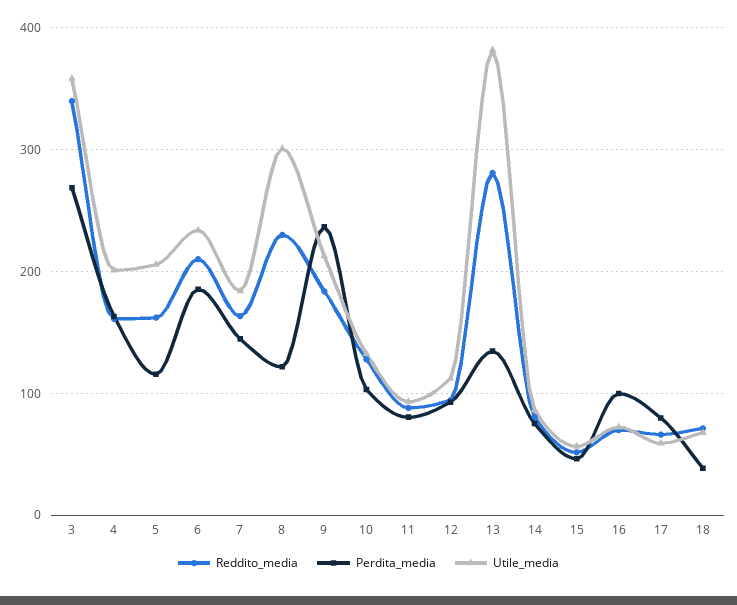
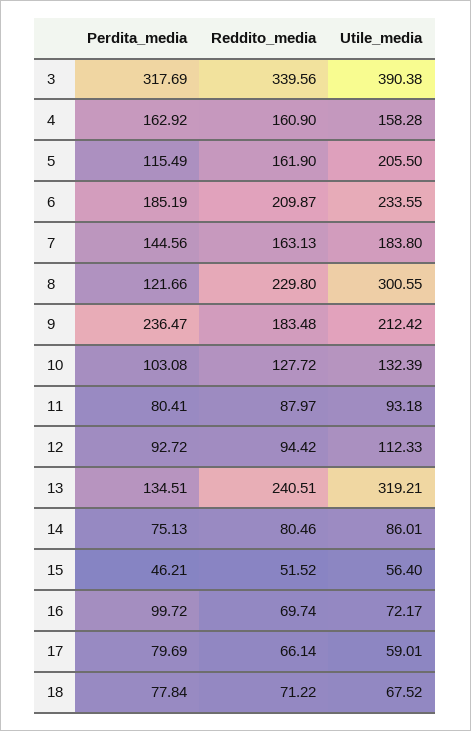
  {
    "Reddito_media": {
      "3": 339.56,
      "4": 160.9,
      "5": 161.9,
      "6": 209.87,
      "7": 163.13,
      "8": 229.8,
      "9": 183.48,
      "10": 127.72,
      "11": 87.97,
      "12": 94.42,
-     "13": 280,
+     "13": 240.51,
      "14": 80.46,
      "15": 51.52,
      "16": 69.74,
      "17": 66.14,
      "18": 71.22
    },
    "Perdita_media": {
-     "3": 270,
+     "3": 317.69,
      "4": 162.92,
      "5": 115.49,
      "6": 185.19,
      "7": 144.56,
      "8": 121.66,
      "9": 236.47,
      "10": 103.08,
      "11": 80.41,
      "12": 92.72,
      "13": 134.51,
      "14": 75.13,
      "15": 46.21,
      "16": 99.72,
      "17": 79.69,
-     "18": 40
+     "18": 77.84
    },
    "Utile_media": {
-     "3": 360,
+     "3": 390.38,
-     "4": 200,
+     "4": 158.28,
      "5": 205.5,
      "6": 233.55,
      "7": 183.8,
      "8": 300.55,
      "9": 212.42,
      "10": 132.39,
      "11": 93.18,
      "12": 112.33,
-     "13": 380,
+     "13": 319.21,
      "14": 86.01,
      "15": 56.4,
      "16": 72.17,
      "17": 59.01,
      "18": 67.52
    }
  }

